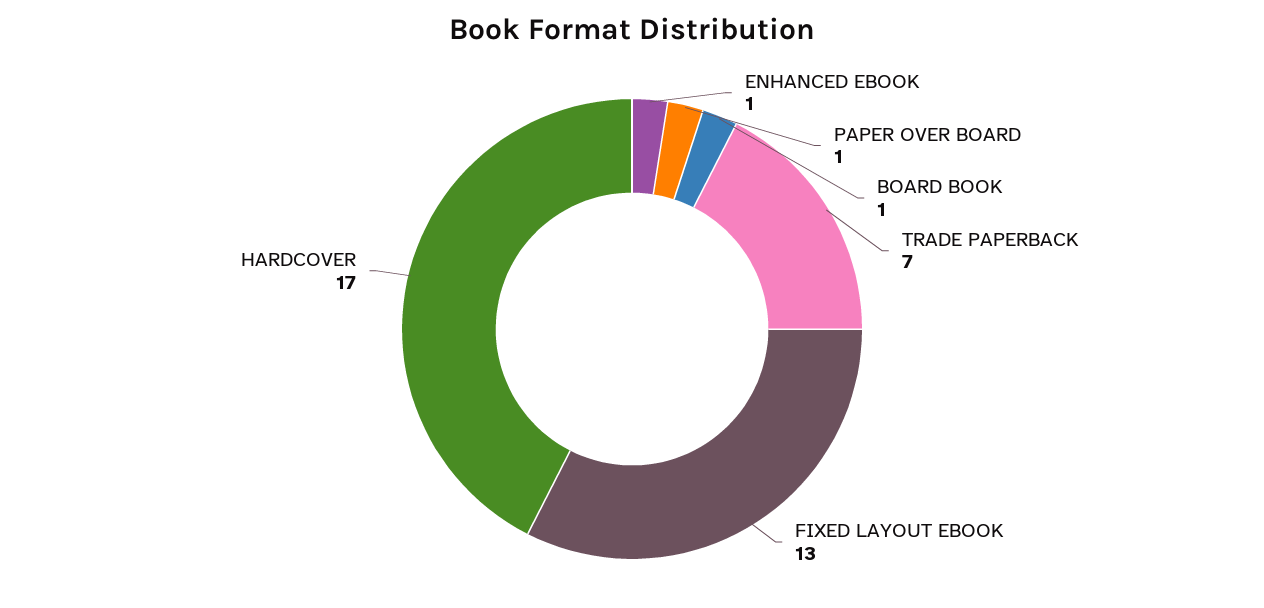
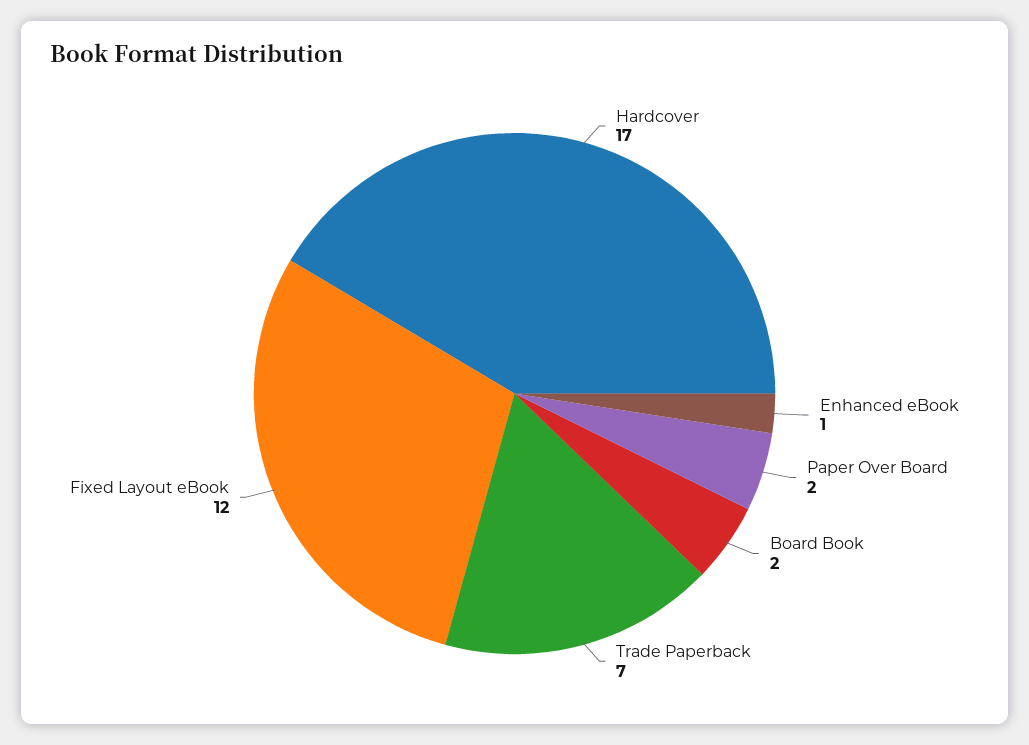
  {
    "ENHANCED EBOOK": 1,
-   "PAPER OVER BOARD": 1,
+   "PAPER OVER BOARD": 2,
-   "BOARD BOOK": 1,
+   "BOARD BOOK": 2,
    "TRADE PAPERBACK": 7,
-   "FIXED LAYOUT EBOOK": 13,
+   "FIXED LAYOUT EBOOK": 12,
    "HARDCOVER": 17
  }

